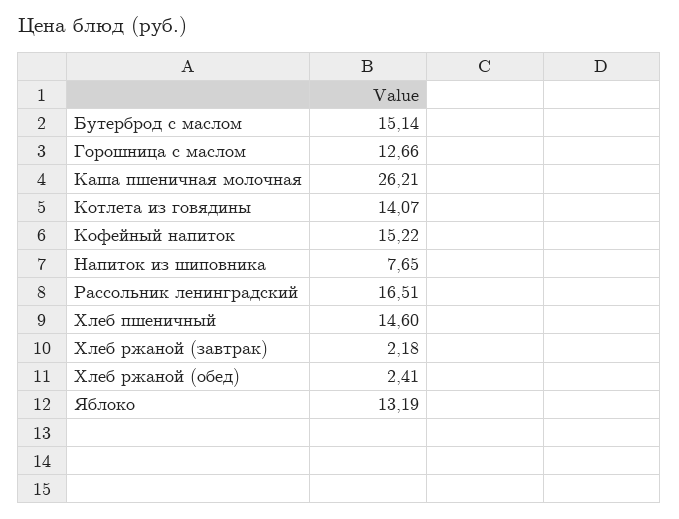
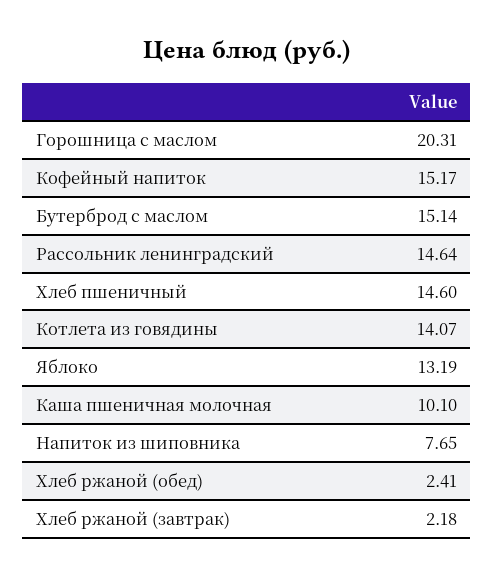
  {
    "Бутерброд с маслом": 15.14,
-   "Горошница с маслом": 12.66,
+   "Горошница с маслом": 20.31,
-   "Каша пшеничная молочная": 26.21,
+   "Каша пшеничная молочная": 10.1,
    "Котлета из говядины": 14.07,
-   "Кофейный напиток": 15.22,
+   "Кофейный напиток": 15.17,
    "Напиток из шиповника": 7.65,
-   "Рассольник ленинградский": 16.51,
+   "Рассольник ленинградский": 14.64,
    "Хлеб пшеничный": 14.6,
    "Хлеб ржаной (завтрак)": 2.18,
    "Хлеб ржаной (обед)": 2.41,
    "Яблоко": 13.19
  }

